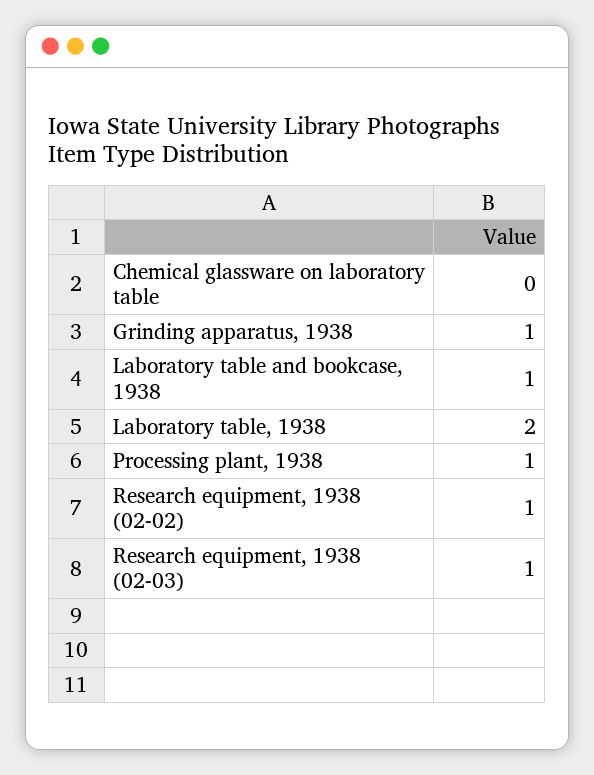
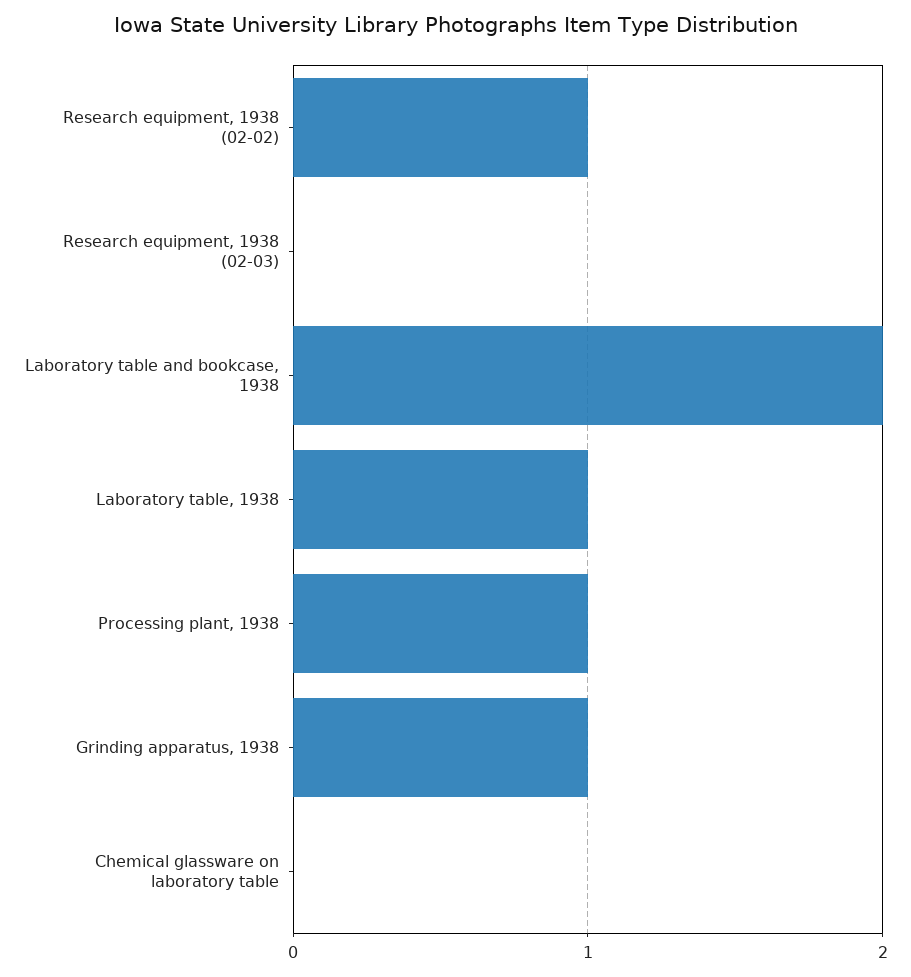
  {
    "Chemical glassware on laboratory table": 0,
    "Grinding apparatus, 1938": 1,
-   "Laboratory table and bookcase, 1938": 1,
+   "Laboratory table and bookcase, 1938": 2,
-   "Laboratory table, 1938": 2,
+   "Laboratory table, 1938": 1,
    "Processing plant, 1938": 1,
    "Research equipment, 1938 (02-02)": 1,
-   "Research equipment, 1938 (02-03)": 1
+   "Research equipment, 1938 (02-03)": 0
  }

